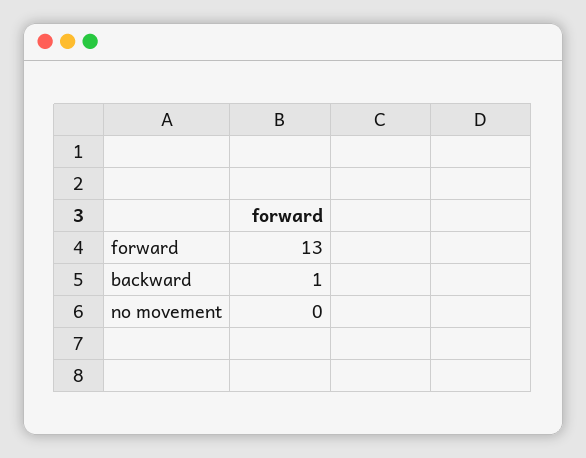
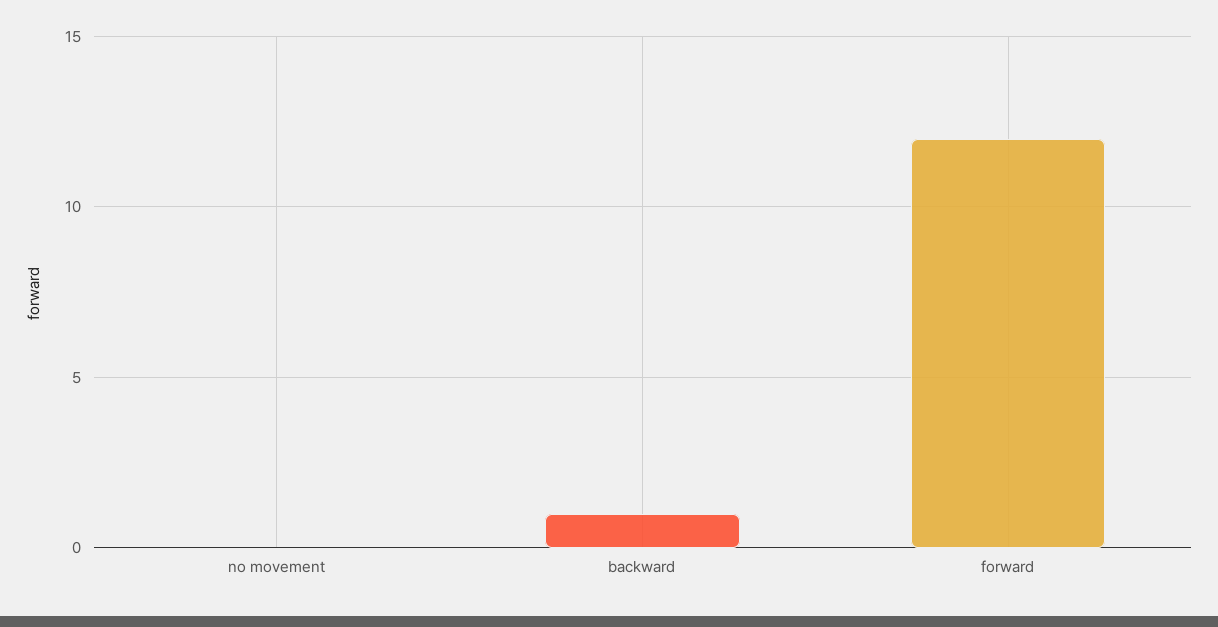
  {
-   "forward": 13,
+   "forward": 12,
    "backward": 1,
    "no movement": 0
  }

